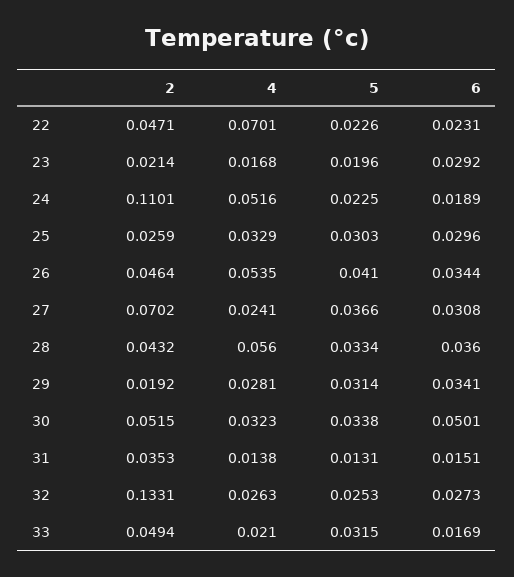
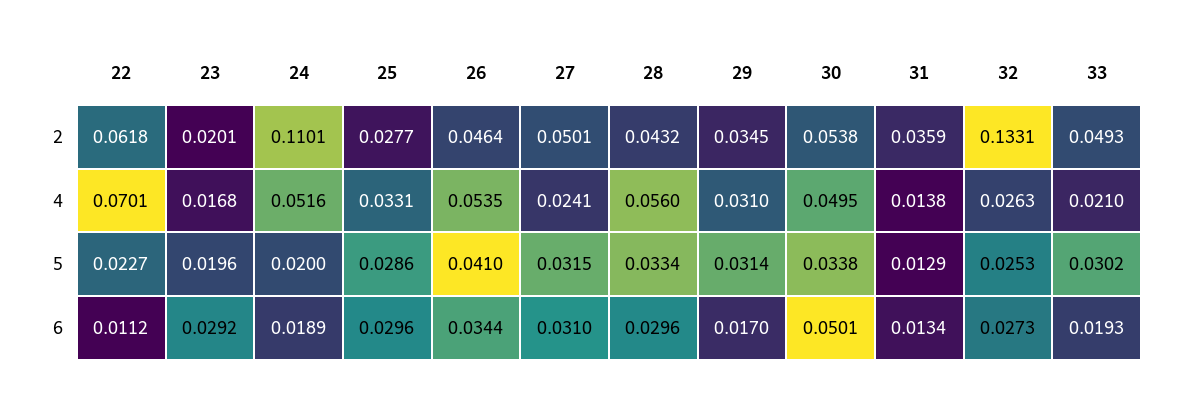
  {
    "2": {
-     "22": 0.0471,
+     "22": 0.0618,
-     "23": 0.0214,
+     "23": 0.0201,
      "24": 0.1101,
-     "25": 0.0259,
+     "25": 0.0277,
      "26": 0.0464,
-     "27": 0.0702,
+     "27": 0.0501,
      "28": 0.0432,
-     "29": 0.0192,
+     "29": 0.0345,
-     "30": 0.0515,
+     "30": 0.0538,
-     "31": 0.0353,
+     "31": 0.0359,
      "32": 0.1331,
-     "33": 0.0494
+     "33": 0.0493
    },
    "4": {
      "22": 0.0701,
      "23": 0.0168,
      "24": 0.0516,
-     "25": 0.0329,
+     "25": 0.0331,
      "26": 0.0535,
      "27": 0.0241,
      "28": 0.056,
-     "29": 0.0281,
+     "29": 0.031,
-     "30": 0.0323,
+     "30": 0.0495,
      "31": 0.0138,
      "32": 0.0263,
      "33": 0.021
    },
    "5": {
-     "22": 0.0226,
+     "22": 0.0227,
      "23": 0.0196,
-     "24": 0.0225,
+     "24": 0.02,
-     "25": 0.0303,
+     "25": 0.0286,
      "26": 0.041,
-     "27": 0.0366,
+     "27": 0.0315,
      "28": 0.0334,
      "29": 0.0314,
      "30": 0.0338,
-     "31": 0.0131,
+     "31": 0.0129,
      "32": 0.0253,
-     "33": 0.0315
+     "33": 0.0302
    },
    "6": {
-     "22": 0.0231,
+     "22": 0.0112,
      "23": 0.0292,
      "24": 0.0189,
      "25": 0.0296,
      "26": 0.0344,
-     "27": 0.0308,
+     "27": 0.031,
-     "28": 0.036,
+     "28": 0.0296,
-     "29": 0.0341,
+     "29": 0.017,
      "30": 0.0501,
-     "31": 0.0151,
+     "31": 0.0134,
      "32": 0.0273,
-     "33": 0.0169
+     "33": 0.0193
    }
  }

